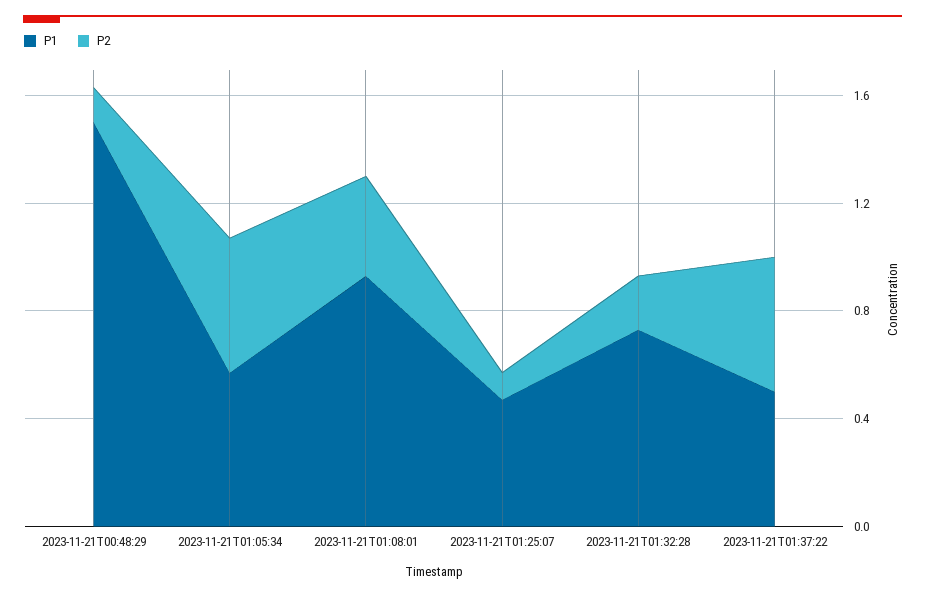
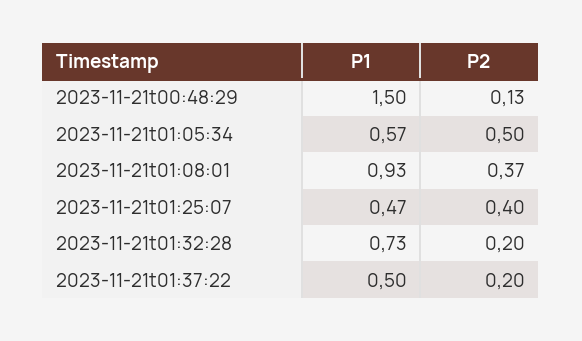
  {
    "P1": {
      "2023-11-21T00:48:29": 1.5,
      "2023-11-21T01:05:34": 0.57,
      "2023-11-21T01:08:01": 0.93,
      "2023-11-21T01:25:07": 0.47,
      "2023-11-21T01:32:28": 0.73,
      "2023-11-21T01:37:22": 0.5
    },
    "P2": {
      "2023-11-21T00:48:29": 0.13,
      "2023-11-21T01:05:34": 0.5,
      "2023-11-21T01:08:01": 0.37,
-     "2023-11-21T01:25:07": 0.1,
+     "2023-11-21T01:25:07": 0.4,
      "2023-11-21T01:32:28": 0.2,
-     "2023-11-21T01:37:22": 0.5
+     "2023-11-21T01:37:22": 0.2
    }
  }

